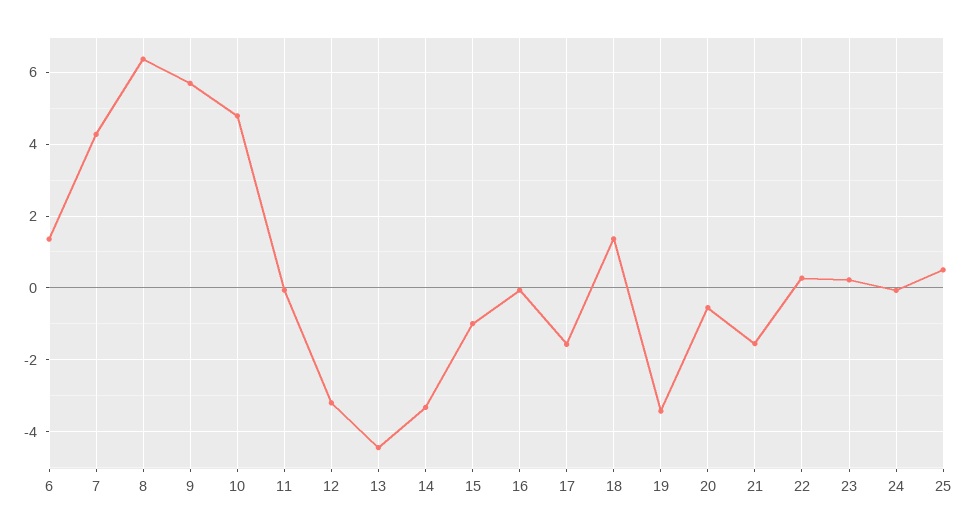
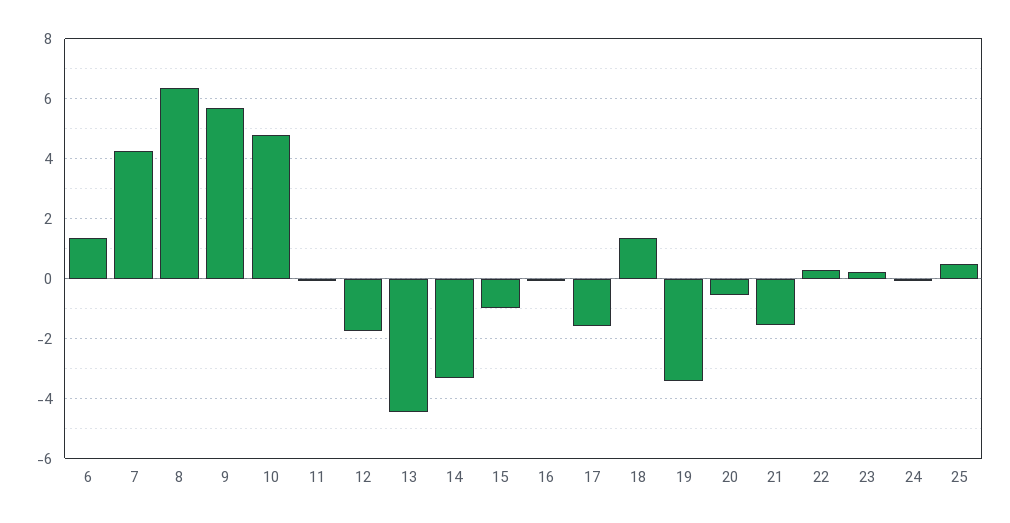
  {
    "6": 1.4,
    "7": 4.2,
    "8": 6.4,
    "9": 5.6,
    "10": 4.8,
    "11": 0,
-   "12": -3.2,
+   "12": -1.75,
    "13": -4.4,
    "14": -3.4,
    "15": -1,
    "16": 0,
    "17": -1.6,
    "18": 1.4,
    "19": -3.4,
    "20": -0.6,
    "21": -1.6,
    "22": 0.2,
    "23": 0.2,
    "24": 0,
    "25": 0.6
  }

